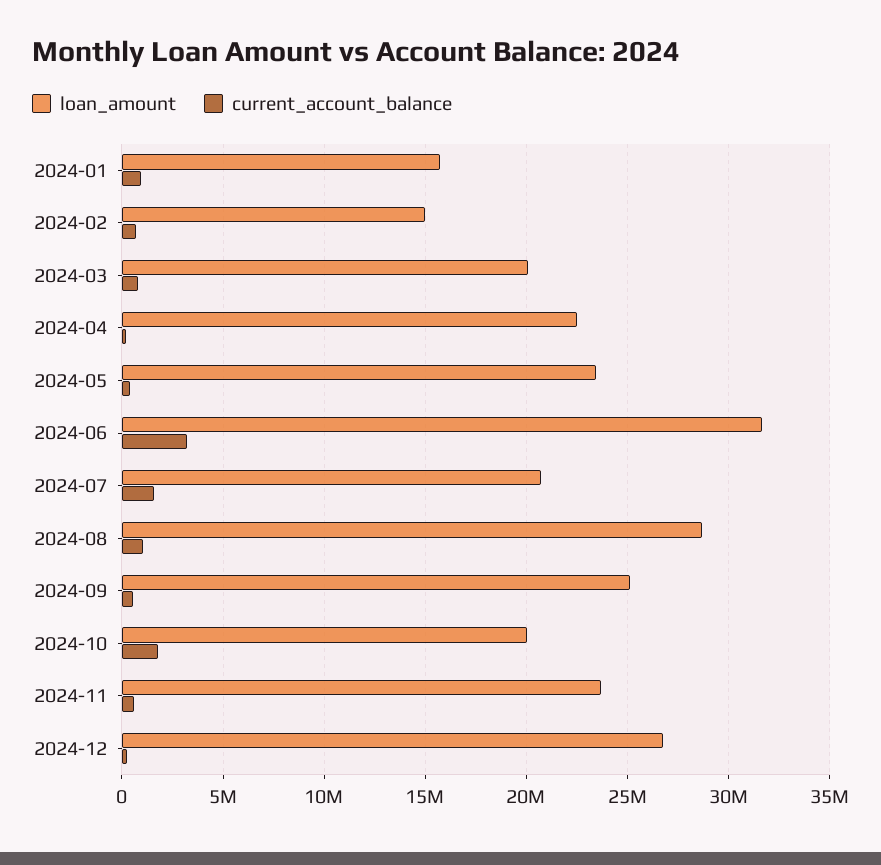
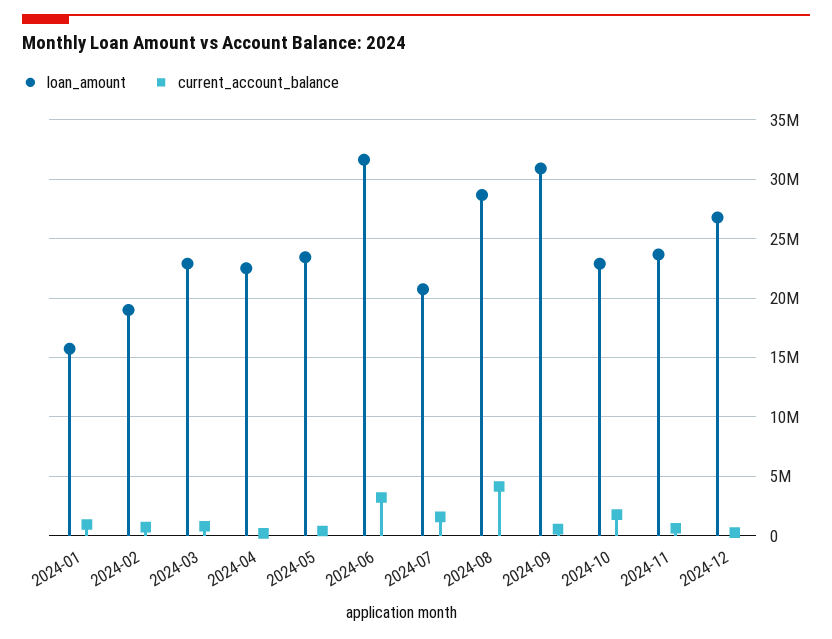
  {
    "loan_amount": {
      "2024-01": 15500000,
-     "2024-02": 15000000,
+     "2024-02": 19000000,
-     "2024-03": 20000000,
+     "2024-03": 23000000,
      "2024-04": 22500000,
      "2024-05": 23500000,
      "2024-06": 31500000,
      "2024-07": 20500000,
      "2024-08": 28500000,
-     "2024-09": 25000000,
+     "2024-09": 31000000,
-     "2024-10": 20000000,
+     "2024-10": 23000000,
      "2024-11": 23500000,
      "2024-12": 27000000
    },
    "current_account_balance": {
      "2024-01": 1000000,
      "2024-02": 500000,
      "2024-03": 1000000,
      "2024-04": 0,
      "2024-05": 500000,
      "2024-06": 3000000,
      "2024-07": 1500000,
-     "2024-08": 1000000,
+     "2024-08": 4000000,
      "2024-09": 500000,
      "2024-10": 2000000,
      "2024-11": 500000,
      "2024-12": 500000
    }
  }

